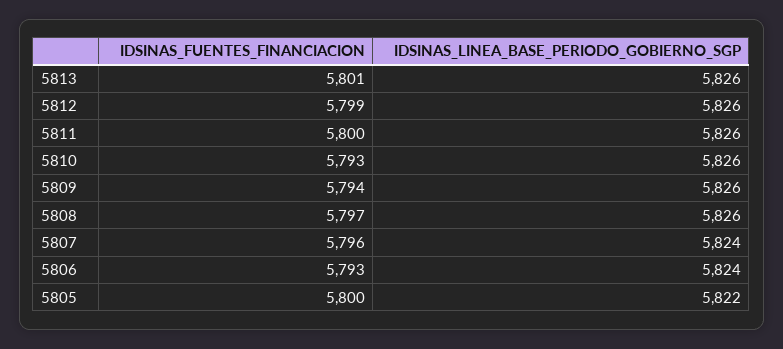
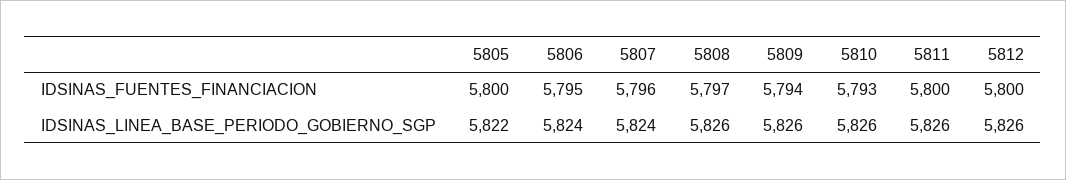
  {
    "IDSINAS_FUENTES_FINANCIACION": {
-     "5813": 5801,
-     "5812": 5799,
+     "5812": 5800,
      "5811": 5800,
      "5810": 5793,
      "5809": 5794,
      "5808": 5797,
      "5807": 5796,
-     "5806": 5793,
+     "5806": 5795,
      "5805": 5800
    },
    "IDSINAS_LINEA_BASE_PERIODO_GOBIERNO_SGP": {
-     "5813": 5826,
      "5812": 5826,
      "5811": 5826,
      "5810": 5826,
      "5809": 5826,
      "5808": 5826,
      "5807": 5824,
      "5806": 5824,
      "5805": 5822
    }
  }

